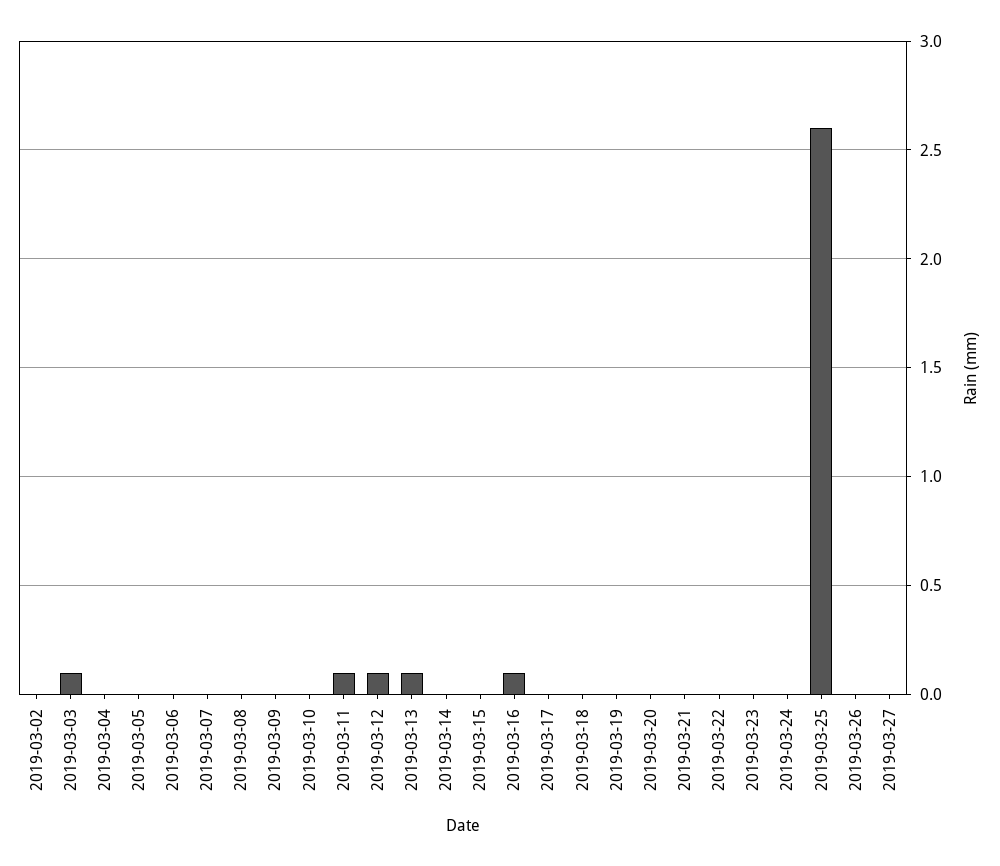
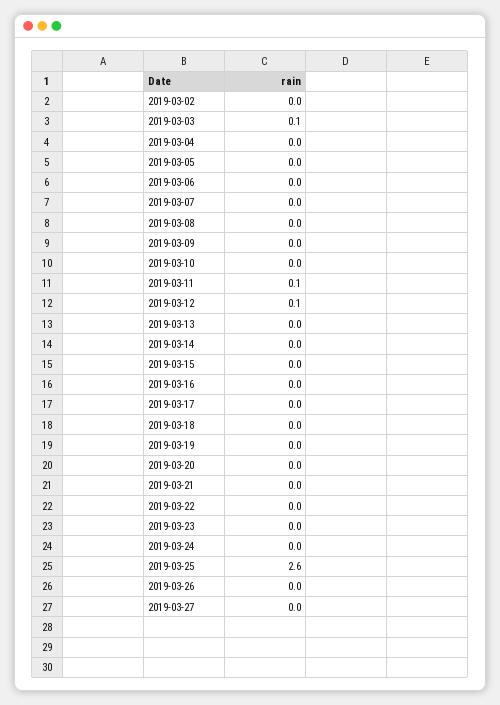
  {
    "2019-03-02": 0,
    "2019-03-03": 0.1,
    "2019-03-04": 0,
    "2019-03-05": 0,
    "2019-03-06": 0,
    "2019-03-07": 0,
    "2019-03-08": 0,
    "2019-03-09": 0,
    "2019-03-10": 0,
    "2019-03-11": 0.1,
    "2019-03-12": 0.1,
-   "2019-03-13": 0.1,
+   "2019-03-13": 0,
    "2019-03-14": 0,
    "2019-03-15": 0,
-   "2019-03-16": 0.1,
+   "2019-03-16": 0,
    "2019-03-17": 0,
    "2019-03-18": 0,
    "2019-03-19": 0,
    "2019-03-20": 0,
    "2019-03-21": 0,
    "2019-03-22": 0,
    "2019-03-23": 0,
    "2019-03-24": 0,
    "2019-03-25": 2.6,
    "2019-03-26": 0,
    "2019-03-27": 0
  }

